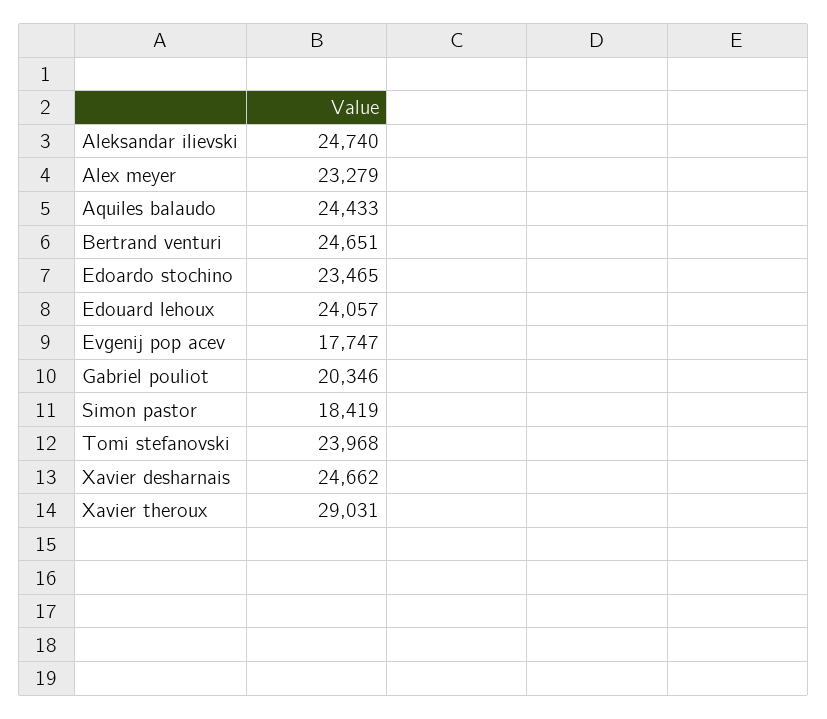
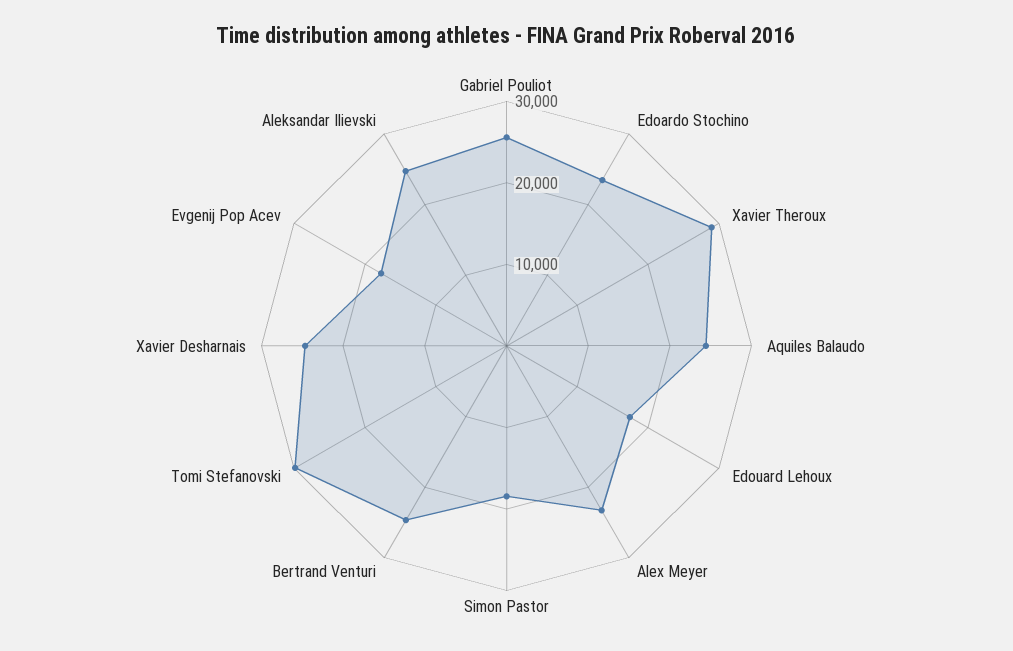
  {
    "Aleksandar ilievski": 24740,
    "Alex meyer": 23279,
    "Aquiles balaudo": 24433,
    "Bertrand venturi": 24651,
    "Edoardo stochino": 23465,
-   "Edouard lehoux": 24057,
+   "Edouard lehoux": 18000,
    "Evgenij pop acev": 17747,
-   "Gabriel pouliot": 20346,
+   "Gabriel pouliot": 26000,
    "Simon pastor": 18419,
-   "Tomi stefanovski": 23968,
+   "Tomi stefanovski": 30000,
    "Xavier desharnais": 24662,
    "Xavier theroux": 29031
  }

